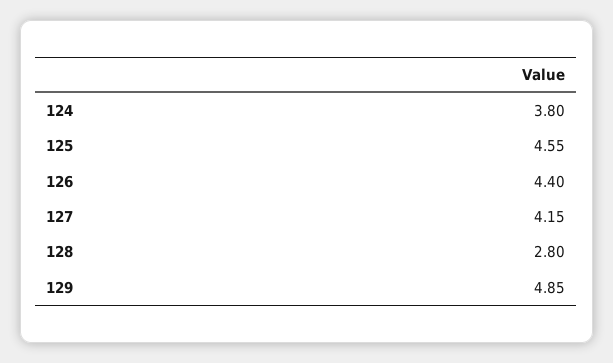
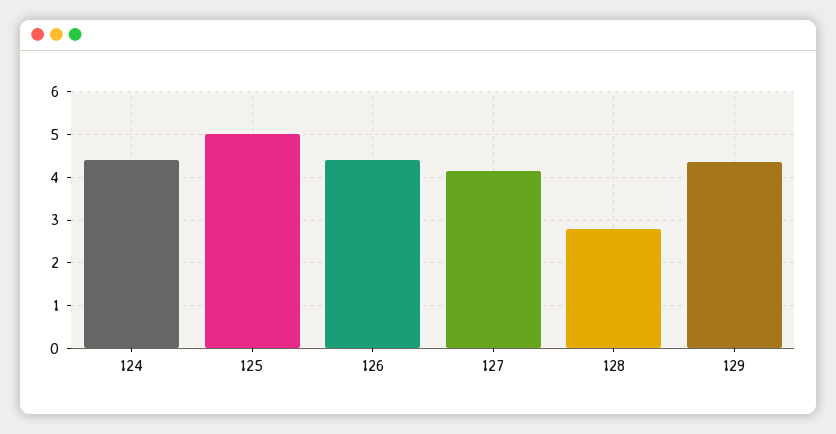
  {
-   "124": 3.8,
+   "124": 4.4,
-   "125": 4.55,
+   "125": 5,
    "126": 4.4,
    "127": 4.15,
    "128": 2.8,
-   "129": 4.85
+   "129": 4.4
  }

